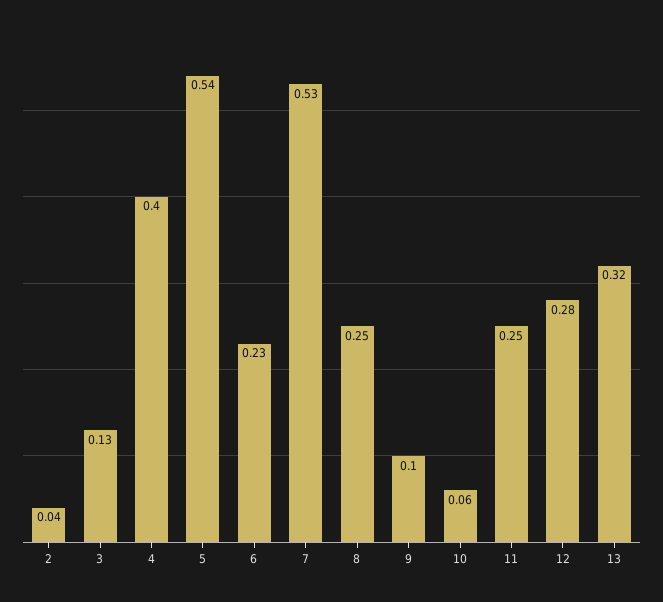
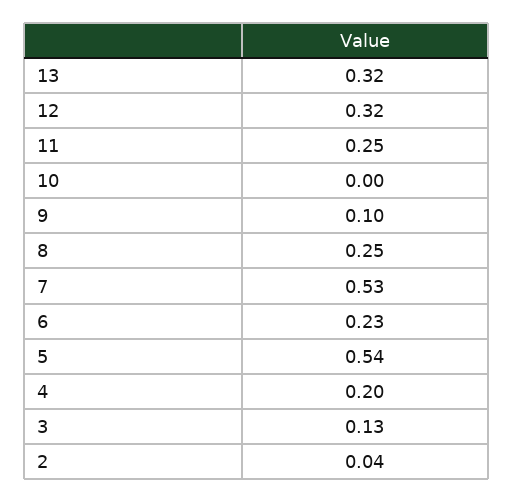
  {
    "2": 0.04,
    "3": 0.13,
-   "4": 0.4,
+   "4": 0.2,
    "5": 0.54,
    "6": 0.23,
    "7": 0.53,
    "8": 0.25,
    "9": 0.1,
-   "10": 0.06,
+   "10": 0,
    "11": 0.25,
-   "12": 0.28,
+   "12": 0.32,
    "13": 0.32
  }

